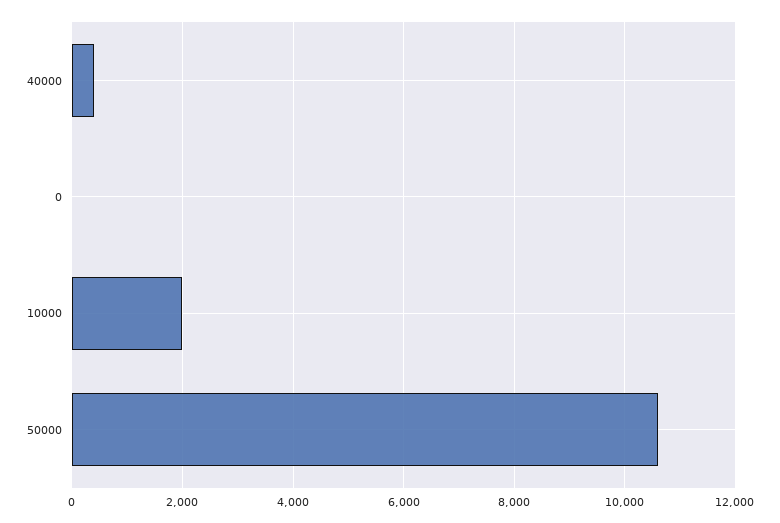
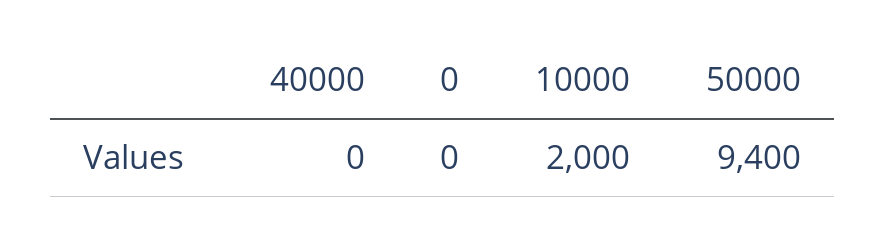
  {
-   "40000": 400,
+   "40000": 0,
    "0": 0,
    "10000": 2000,
-   "50000": 10600
+   "50000": 9400
  }

